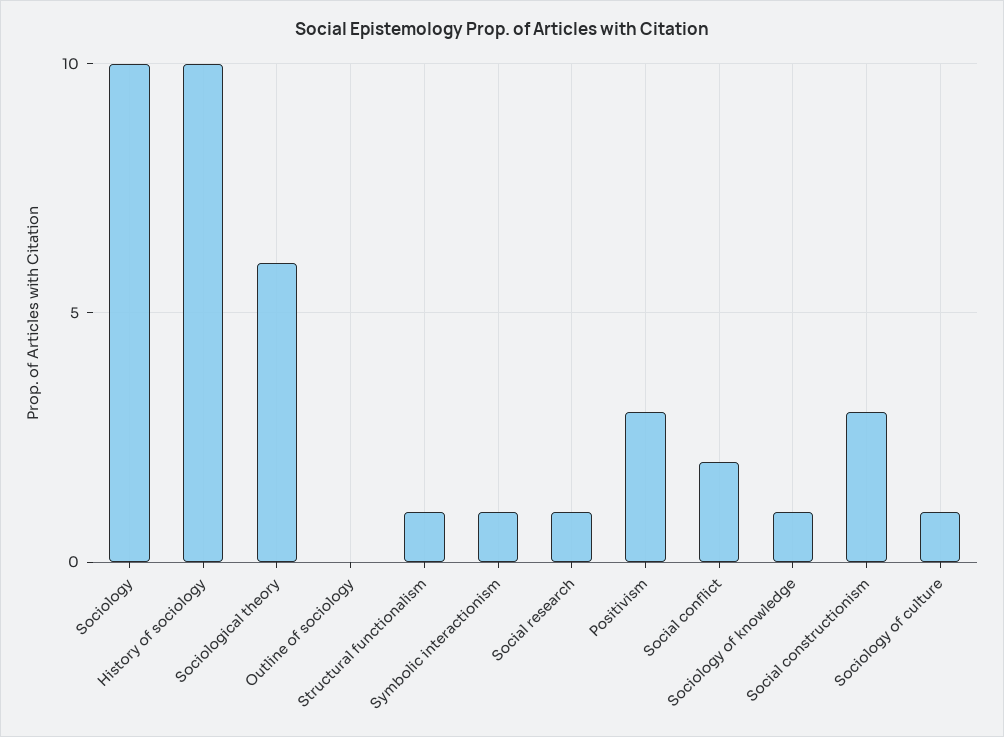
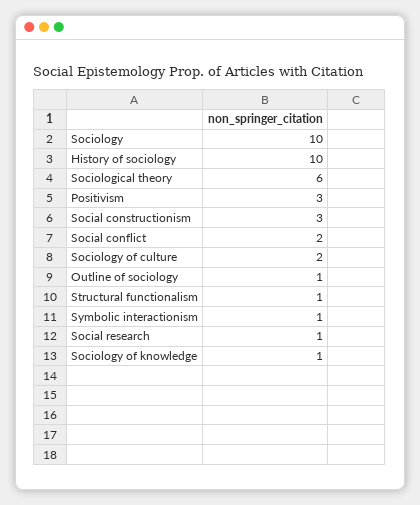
  {
    "Sociology": 10,
    "History of sociology": 10,
    "Sociological theory": 6,
-   "Outline of sociology": 0,
+   "Outline of sociology": 1,
    "Structural functionalism": 1,
    "Symbolic interactionism": 1,
    "Social research": 1,
    "Positivism": 3,
    "Social conflict": 2,
    "Sociology of knowledge": 1,
    "Social constructionism": 3,
-   "Sociology of culture": 1
+   "Sociology of culture": 2
  }

